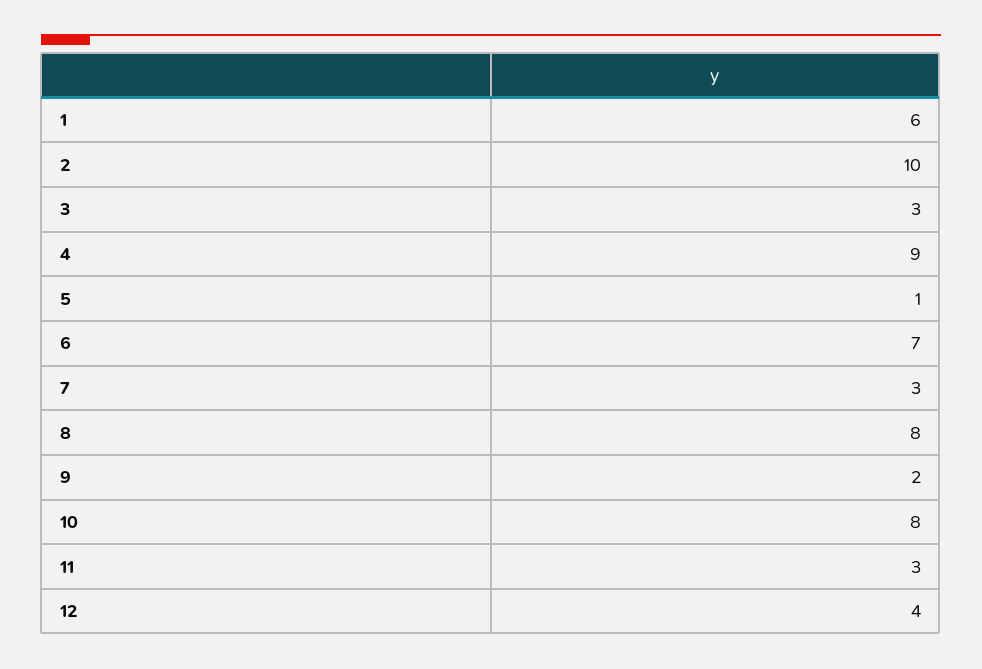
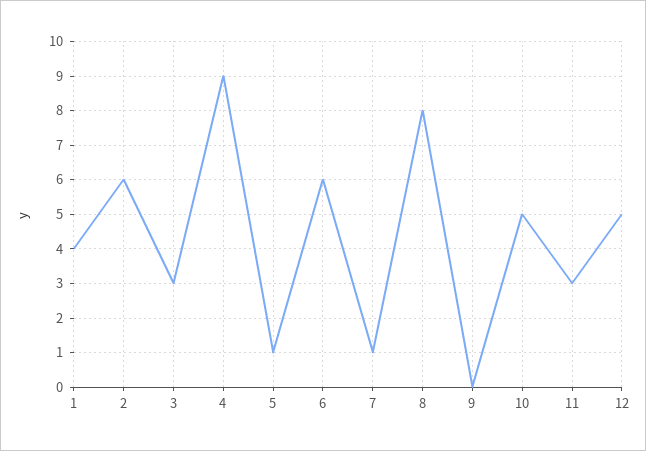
  {
-   "1": 6,
+   "1": 4,
-   "2": 10,
+   "2": 6,
    "3": 3,
    "4": 9,
    "5": 1,
-   "6": 7,
+   "6": 6,
-   "7": 3,
+   "7": 1,
    "8": 8,
-   "9": 2,
+   "9": 0,
-   "10": 8,
+   "10": 5,
    "11": 3,
-   "12": 4
+   "12": 5
  }

